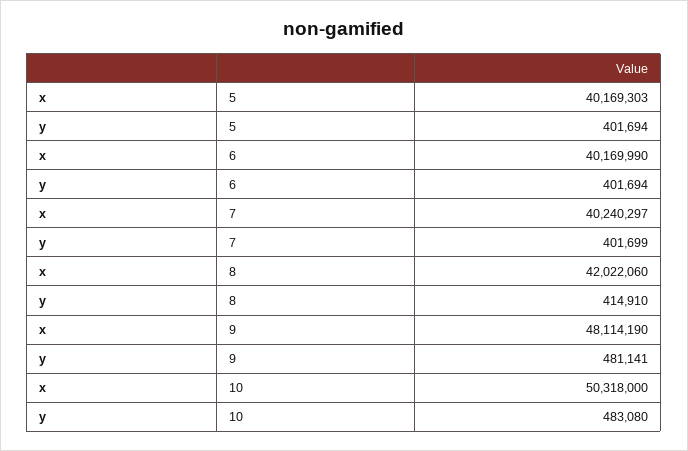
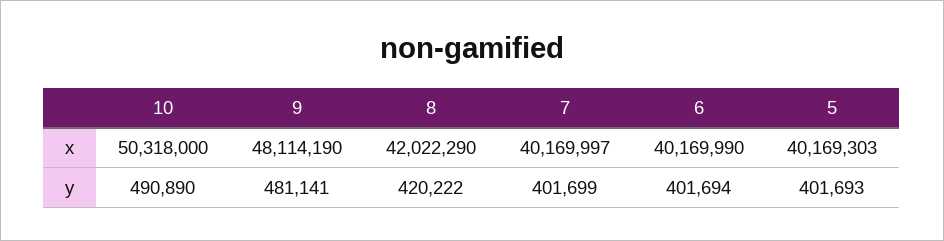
  {
    "x": {
      "5": 40169303,
      "6": 40169990,
-     "7": 40240297,
+     "7": 40169997,
-     "8": 42022060,
+     "8": 42022290,
      "9": 48114190,
      "10": 50318000
    },
    "y": {
-     "5": 401694,
+     "5": 401693,
      "6": 401694,
      "7": 401699,
-     "8": 414910,
+     "8": 420222,
      "9": 481141,
-     "10": 483080
+     "10": 490890
    }
  }

